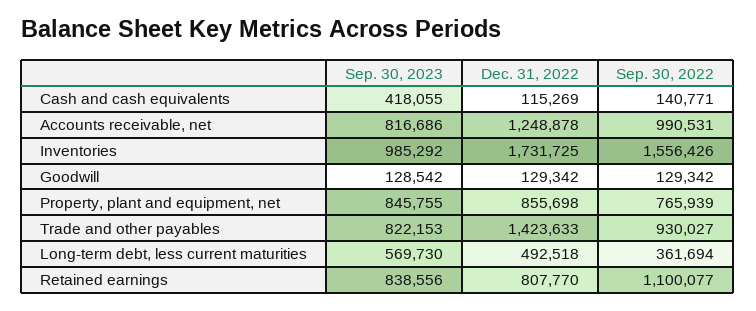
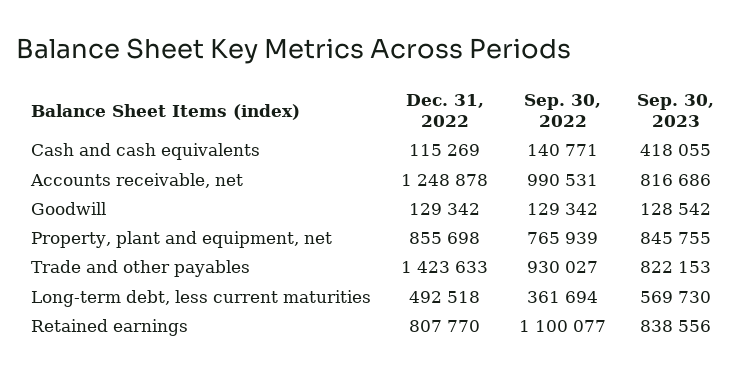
  {
    "Sep. 30, 2023": {
      "Cash and cash equivalents": 418055,
      "Accounts receivable, net": 816686,
-     "Inventories": 985292,
      "Goodwill": 128542,
      "Property, plant and equipment, net": 845755,
      "Trade and other payables": 822153,
      "Long-term debt, less current maturities": 569730,
      "Retained earnings": 838556
    },
    "Dec. 31, 2022": {
      "Cash and cash equivalents": 115269,
      "Accounts receivable, net": 1248878,
-     "Inventories": 1731725,
      "Goodwill": 129342,
      "Property, plant and equipment, net": 855698,
      "Trade and other payables": 1423633,
      "Long-term debt, less current maturities": 492518,
      "Retained earnings": 807770
    },
    "Sep. 30, 2022": {
      "Cash and cash equivalents": 140771,
      "Accounts receivable, net": 990531,
-     "Inventories": 1556426,
      "Goodwill": 129342,
      "Property, plant and equipment, net": 765939,
      "Trade and other payables": 930027,
      "Long-term debt, less current maturities": 361694,
      "Retained earnings": 1100077
    }
  }

